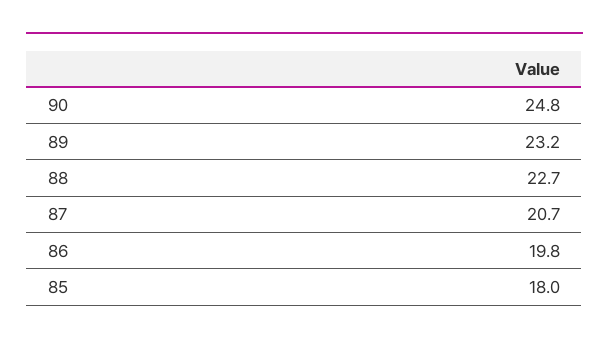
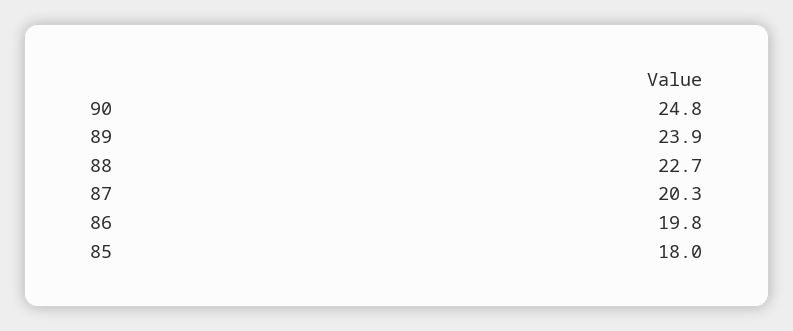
  {
    "90": 24.8,
-   "89": 23.2,
+   "89": 23.9,
    "88": 22.7,
-   "87": 20.7,
+   "87": 20.3,
    "86": 19.8,
    "85": 18
  }

